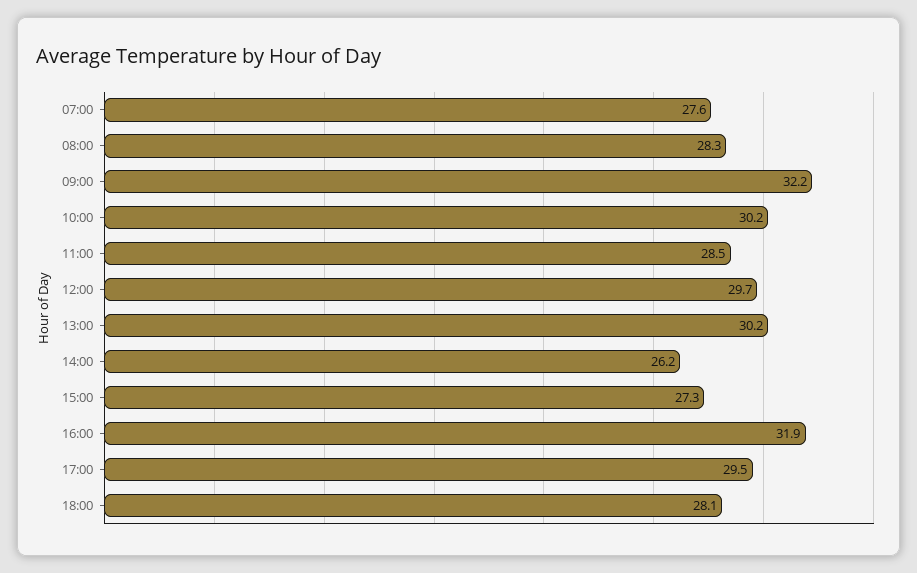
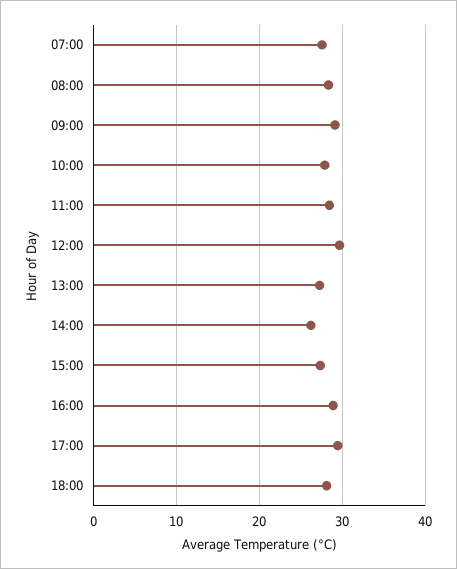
  {
    "07:00": 27.6,
    "08:00": 28.3,
-   "09:00": 32.2,
+   "09:00": 29,
-   "10:00": 30.2,
+   "10:00": 28,
    "11:00": 28.5,
    "12:00": 29.7,
-   "13:00": 30.2,
+   "13:00": 27,
    "14:00": 26.2,
    "15:00": 27.3,
-   "16:00": 31.9,
+   "16:00": 29,
    "17:00": 29.5,
    "18:00": 28.1
  }

